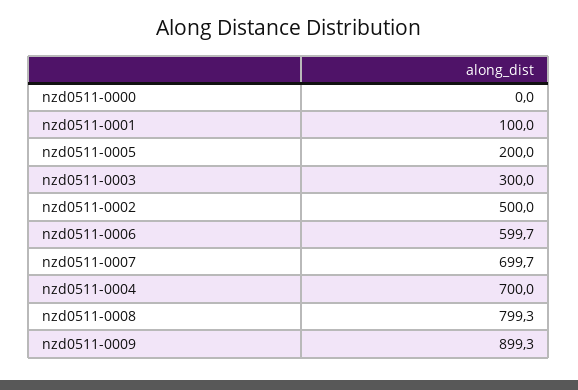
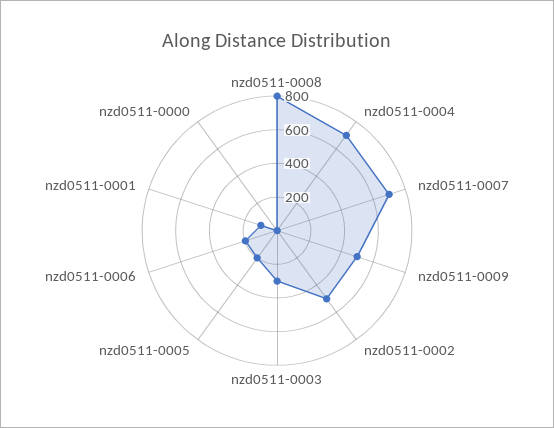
  {
    "nzd0511-0000": 0,
    "nzd0511-0001": 100,
    "nzd0511-0005": 200,
    "nzd0511-0003": 300,
    "nzd0511-0002": 500,
-   "nzd0511-0006": 599.7,
+   "nzd0511-0006": 200,
    "nzd0511-0007": 699.7,
    "nzd0511-0004": 700,
    "nzd0511-0008": 799.3,
-   "nzd0511-0009": 899.3
+   "nzd0511-0009": 500
  }

